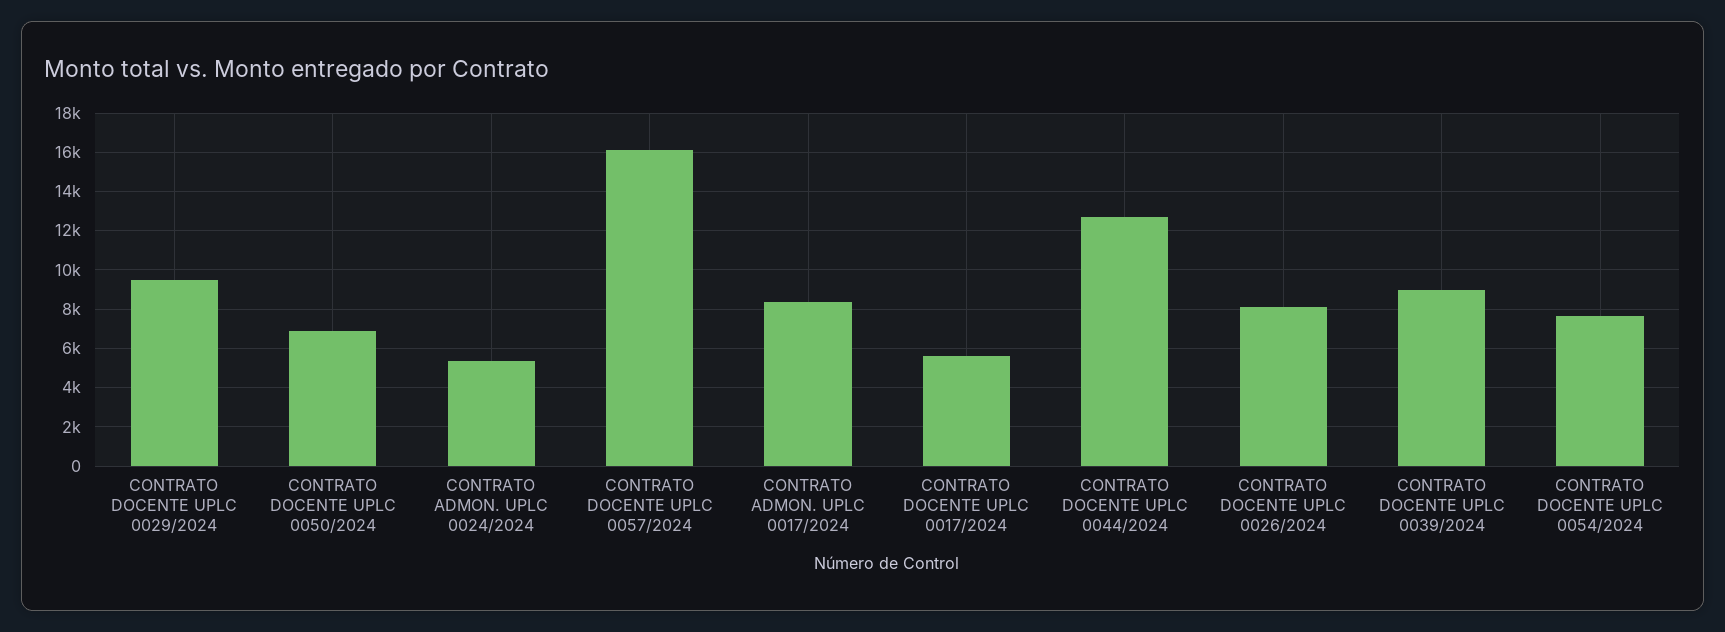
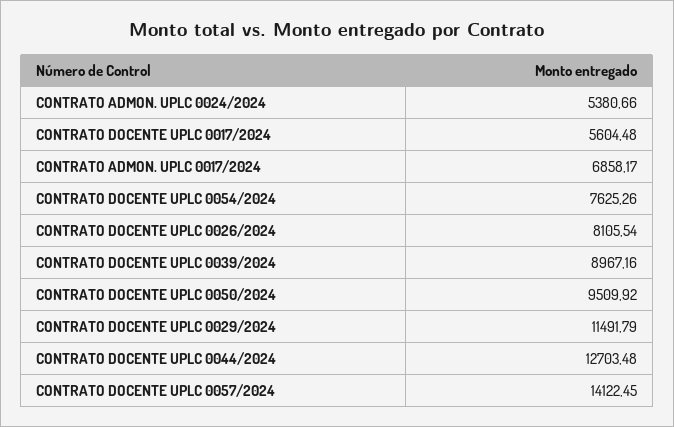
  {
-   "CONTRATO DOCENTE UPLC 0029/2024": 9500,
+   "CONTRATO DOCENTE UPLC 0029/2024": 11491.79,
-   "CONTRATO DOCENTE UPLC 0050/2024": 7000,
+   "CONTRATO DOCENTE UPLC 0050/2024": 9509.92,
    "CONTRATO ADMON. UPLC 0024/2024": 5380.66,
-   "CONTRATO DOCENTE UPLC 0057/2024": 16000,
+   "CONTRATO DOCENTE UPLC 0057/2024": 14122.45,
-   "CONTRATO ADMON. UPLC 0017/2024": 8500,
+   "CONTRATO ADMON. UPLC 0017/2024": 6858.17,
    "CONTRATO DOCENTE UPLC 0017/2024": 5604.48,
    "CONTRATO DOCENTE UPLC 0044/2024": 12703.48,
    "CONTRATO DOCENTE UPLC 0026/2024": 8105.54,
    "CONTRATO DOCENTE UPLC 0039/2024": 8967.16,
    "CONTRATO DOCENTE UPLC 0054/2024": 7625.26
  }

